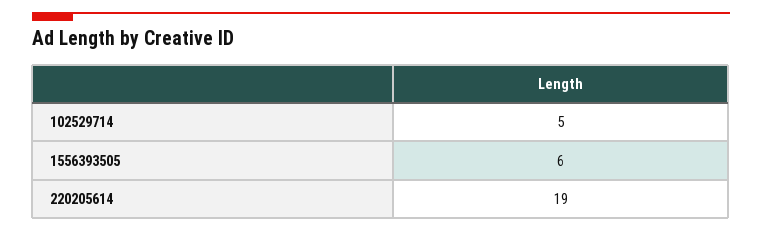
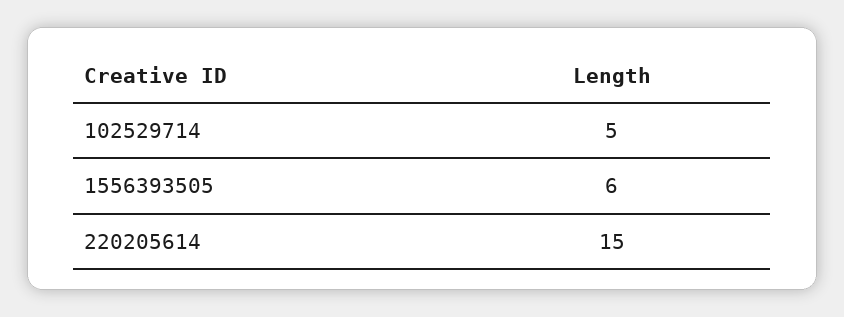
  {
    "102529714": 5,
    "1556393505": 6,
-   "220205614": 19
+   "220205614": 15
  }

